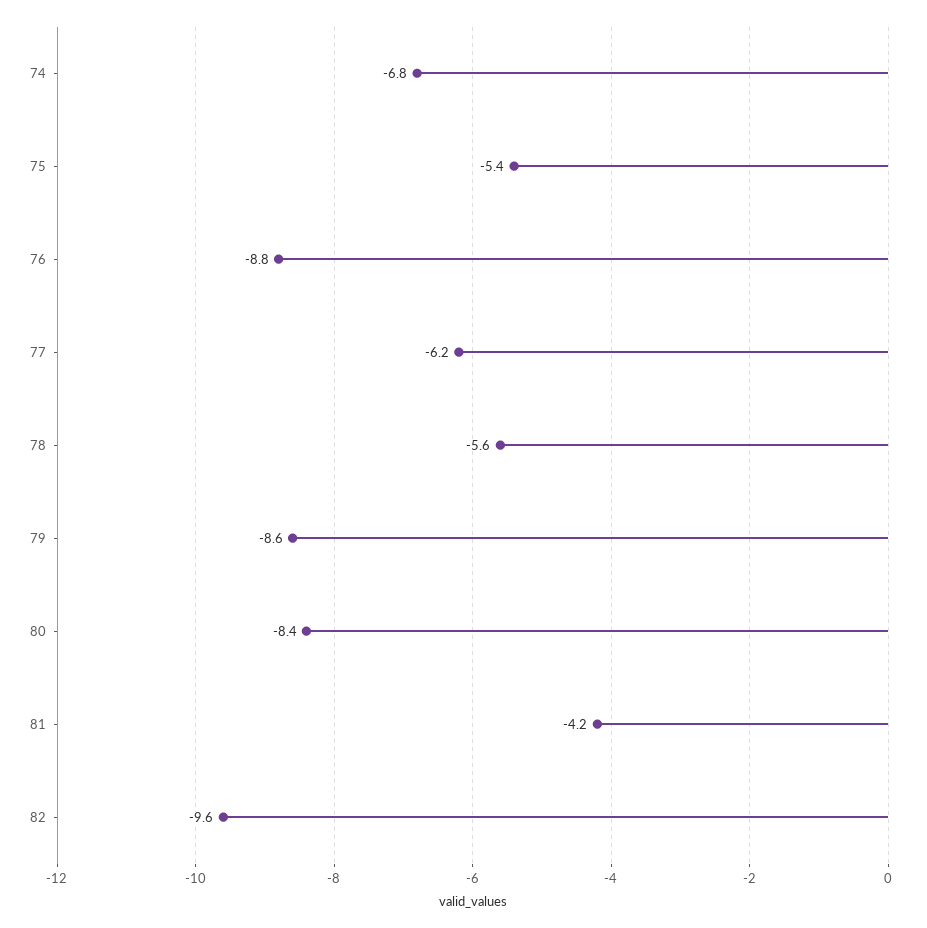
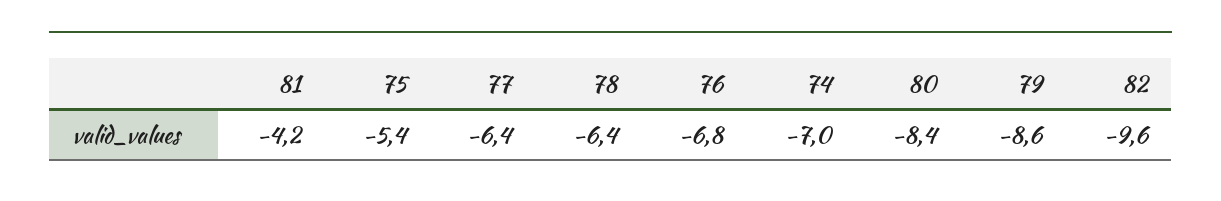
  {
-   "74": -6.8,
+   "74": -7,
    "75": -5.4,
-   "76": -8.8,
+   "76": -6.8,
-   "77": -6.2,
+   "77": -6.4,
-   "78": -5.6,
+   "78": -6.4,
    "79": -8.6,
    "80": -8.4,
    "81": -4.2,
    "82": -9.6
  }

